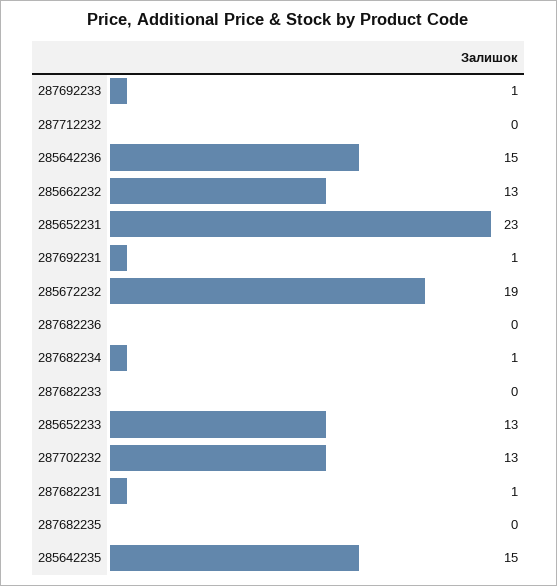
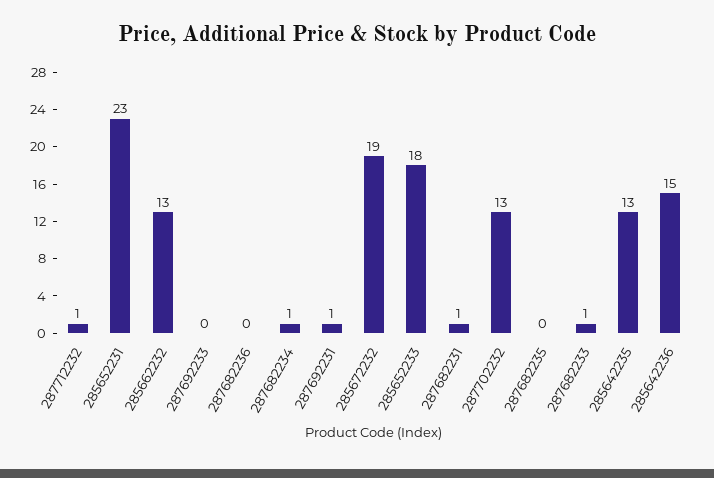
  {
-   "287692233": 1,
+   "287692233": 0,
-   "287712232": 0,
+   "287712232": 1,
    "285642236": 15,
    "285662232": 13,
    "285652231": 23,
    "287692231": 1,
    "285672232": 19,
    "287682236": 0,
    "287682234": 1,
-   "287682233": 0,
+   "287682233": 1,
-   "285652233": 13,
+   "285652233": 18,
    "287702232": 13,
    "287682231": 1,
    "287682235": 0,
-   "285642235": 15
+   "285642235": 13
  }

